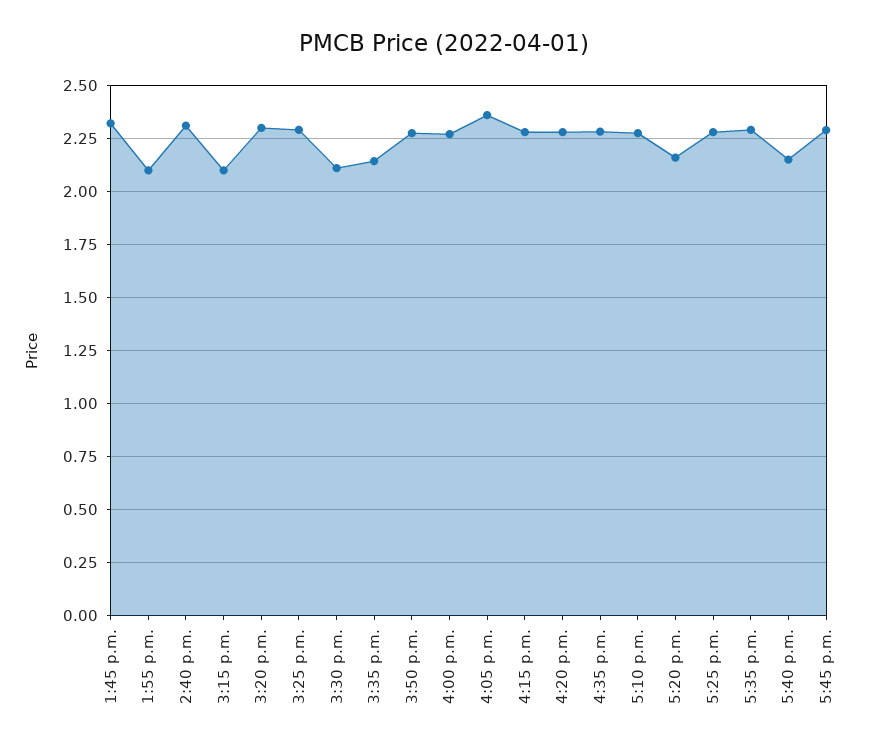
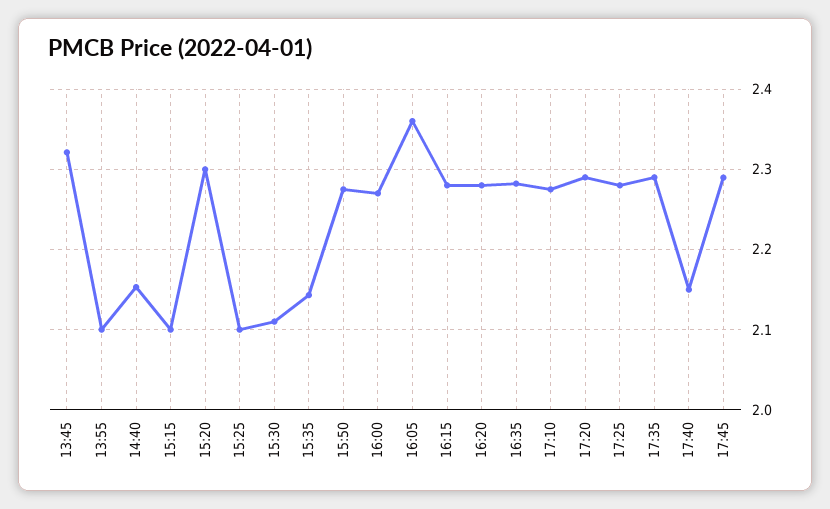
  {
    "1:45 p.m.": 2.32,
    "1:55 p.m.": 2.1,
-   "2:40 p.m.": 2.3,
+   "2:40 p.m.": 2.15,
    "3:15 p.m.": 2.1,
    "3:20 p.m.": 2.3,
-   "3:25 p.m.": 2.3,
+   "3:25 p.m.": 2.1,
    "3:30 p.m.": 2.11,
    "3:35 p.m.": 2.14,
    "3:50 p.m.": 2.28,
    "4:00 p.m.": 2.27,
    "4:05 p.m.": 2.36,
    "4:15 p.m.": 2.28,
    "4:20 p.m.": 2.28,
    "4:35 p.m.": 2.28,
    "5:10 p.m.": 2.28,
-   "5:20 p.m.": 2.15,
+   "5:20 p.m.": 2.29,
    "5:25 p.m.": 2.28,
    "5:35 p.m.": 2.29,
    "5:40 p.m.": 2.15,
    "5:45 p.m.": 2.29
  }

